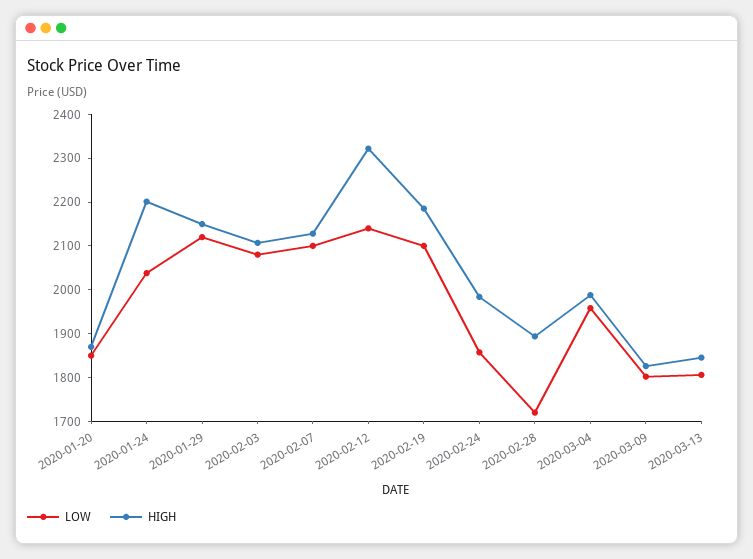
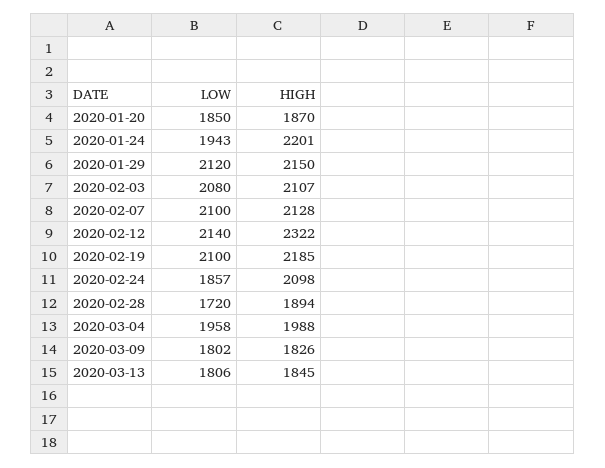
  {
    "LOW": {
      "2020-01-20": 1850,
-     "2020-01-24": 2040,
+     "2020-01-24": 1943,
      "2020-01-29": 2120,
      "2020-02-03": 2080,
      "2020-02-07": 2100,
      "2020-02-12": 2140,
      "2020-02-19": 2100,
      "2020-02-24": 1857,
      "2020-02-28": 1720,
      "2020-03-04": 1958,
      "2020-03-09": 1802,
      "2020-03-13": 1806
    },
    "HIGH": {
      "2020-01-20": 1870,
      "2020-01-24": 2201,
      "2020-01-29": 2150,
      "2020-02-03": 2107,
      "2020-02-07": 2128,
      "2020-02-12": 2322,
      "2020-02-19": 2185,
-     "2020-02-24": 1980,
+     "2020-02-24": 2098,
      "2020-02-28": 1894,
      "2020-03-04": 1988,
      "2020-03-09": 1826,
      "2020-03-13": 1845
    }
  }

